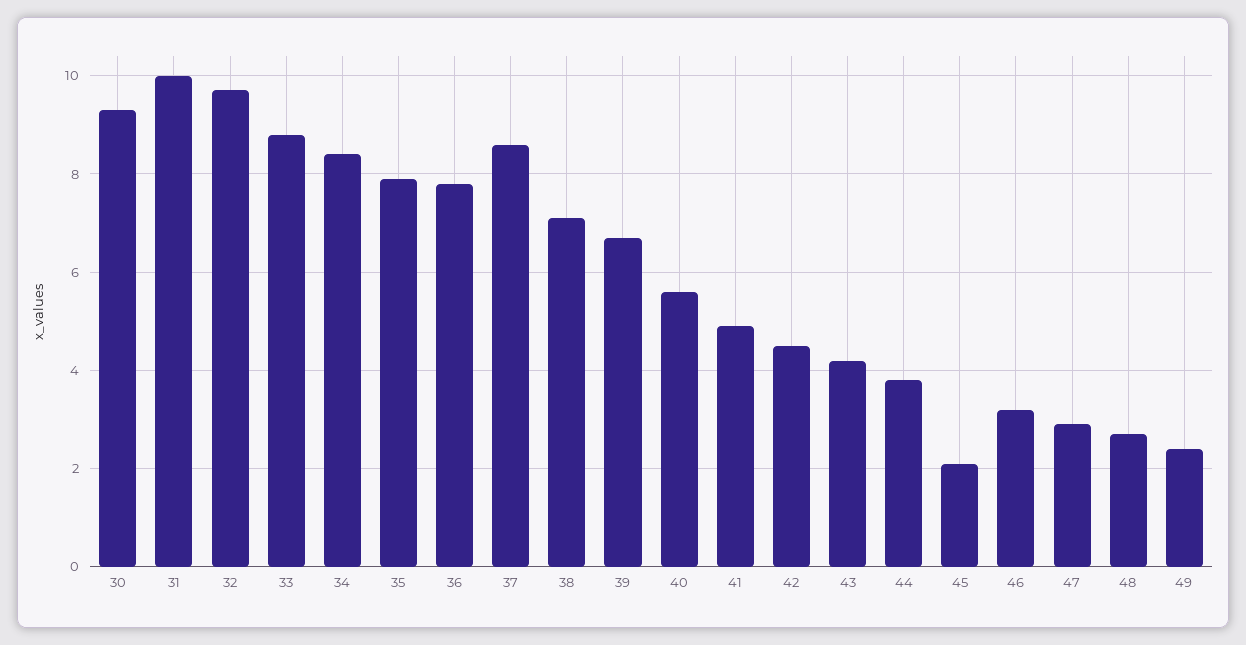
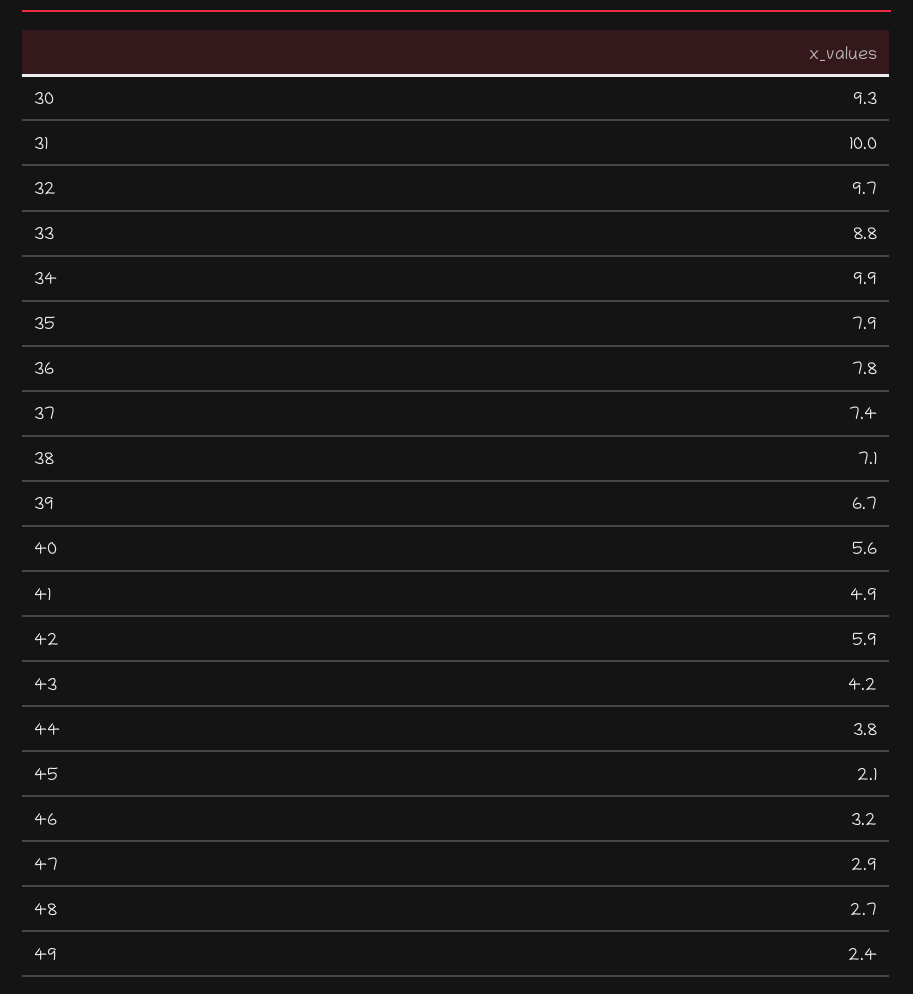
  {
    "30": 9.3,
    "31": 10,
    "32": 9.7,
    "33": 8.8,
-   "34": 8.5,
+   "34": 9.9,
    "35": 7.9,
    "36": 7.8,
-   "37": 8.5,
+   "37": 7.4,
    "38": 7.1,
    "39": 6.7,
    "40": 5.6,
    "41": 4.9,
-   "42": 4.5,
+   "42": 5.9,
    "43": 4.2,
    "44": 3.8,
    "45": 2.1,
    "46": 3.2,
    "47": 2.9,
    "48": 2.7,
    "49": 2.4
  }

